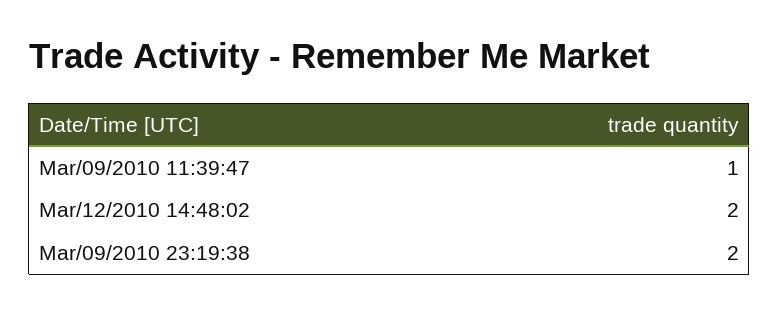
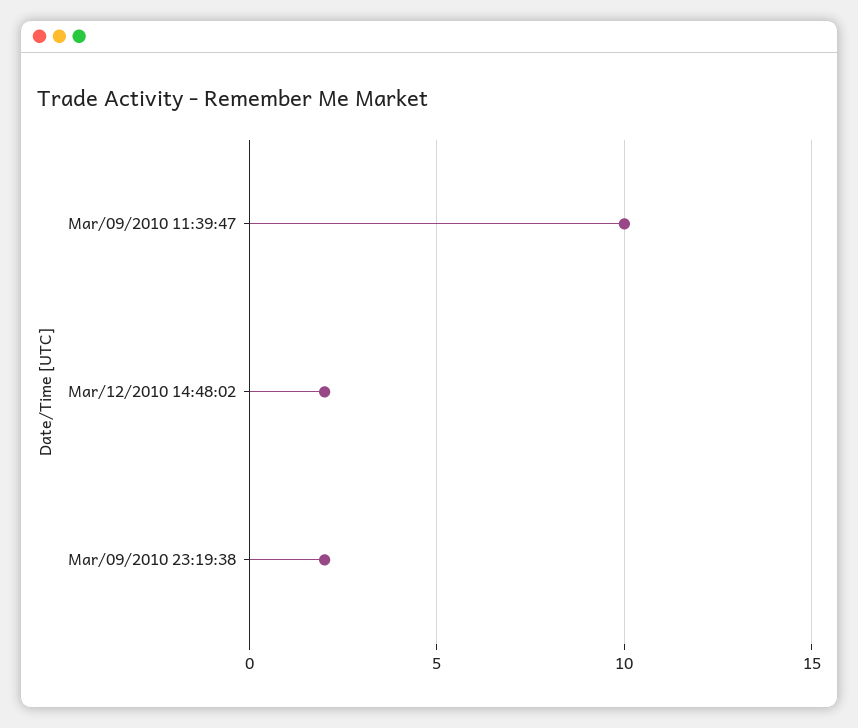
  {
-   "Mar/09/2010 11:39:47": 1,
+   "Mar/09/2010 11:39:47": 10,
    "Mar/12/2010 14:48:02": 2,
    "Mar/09/2010 23:19:38": 2
  }

